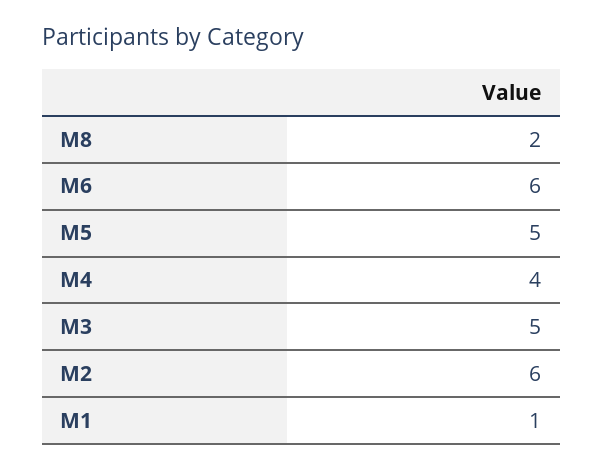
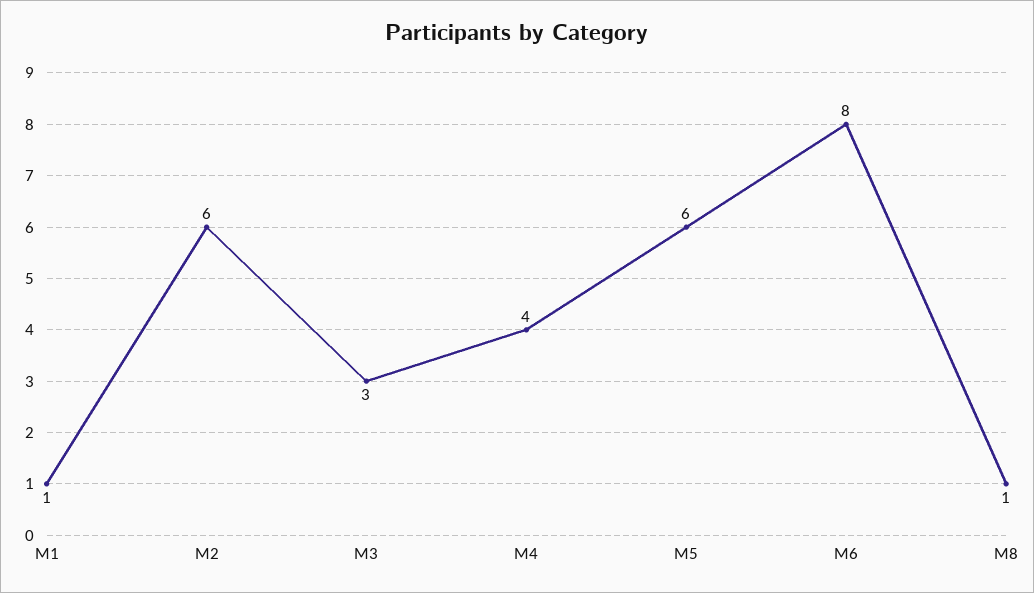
  {
-   "M8": 2,
+   "M8": 1,
-   "M6": 6,
+   "M6": 8,
-   "M5": 5,
+   "M5": 6,
    "M4": 4,
-   "M3": 5,
+   "M3": 3,
    "M2": 6,
    "M1": 1
  }

